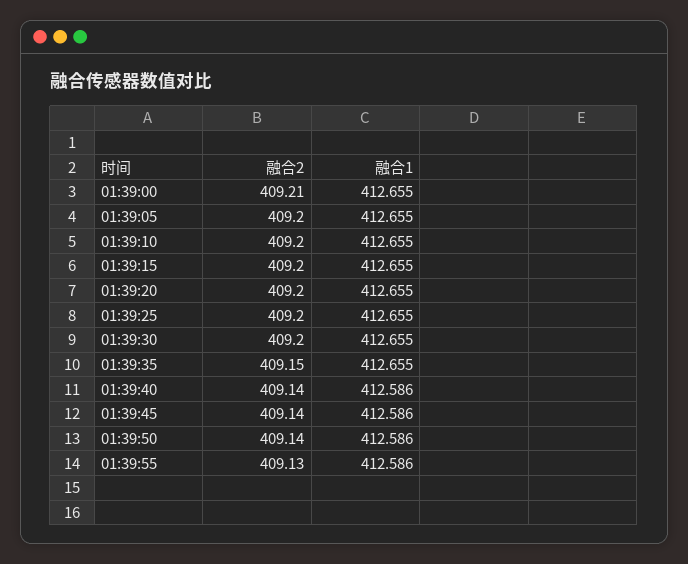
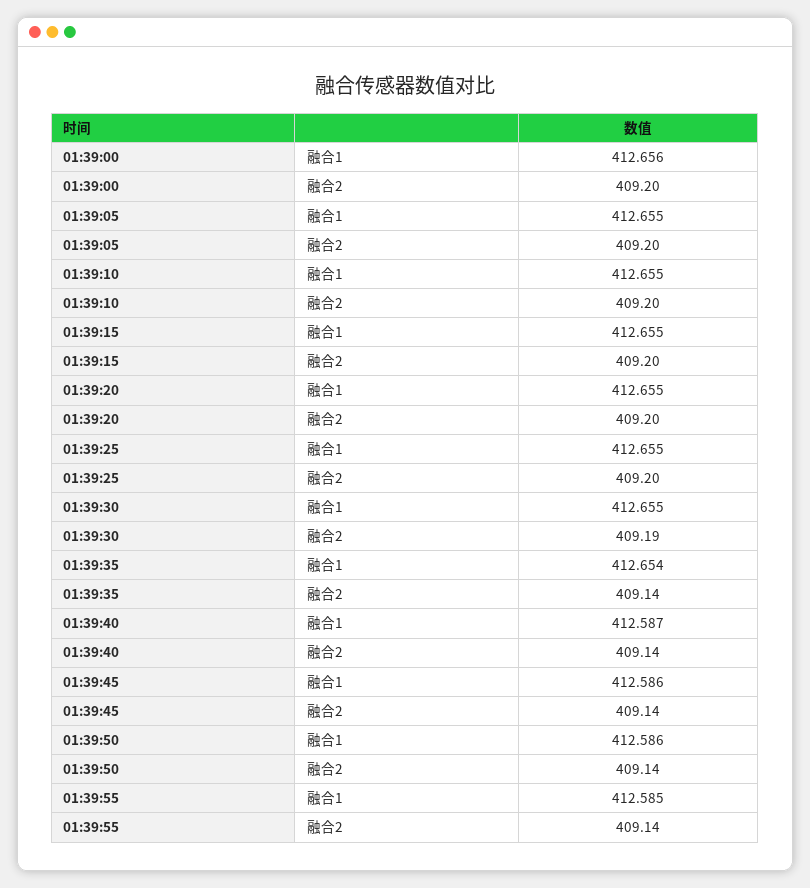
  {
    "融合2": {
-     "01:39:00": 409.21,
+     "01:39:00": 409.2,
      "01:39:05": 409.2,
      "01:39:10": 409.2,
      "01:39:15": 409.2,
      "01:39:20": 409.2,
      "01:39:25": 409.2,
-     "01:39:30": 409.2,
+     "01:39:30": 409.19,
-     "01:39:35": 409.15,
+     "01:39:35": 409.14,
      "01:39:40": 409.14,
      "01:39:45": 409.14,
      "01:39:50": 409.14,
-     "01:39:55": 409.13
+     "01:39:55": 409.14
    },
    "融合1": {
-     "01:39:00": 412.655,
+     "01:39:00": 412.656,
      "01:39:05": 412.655,
      "01:39:10": 412.655,
      "01:39:15": 412.655,
      "01:39:20": 412.655,
      "01:39:25": 412.655,
      "01:39:30": 412.655,
-     "01:39:35": 412.655,
+     "01:39:35": 412.654,
-     "01:39:40": 412.586,
+     "01:39:40": 412.587,
      "01:39:45": 412.586,
      "01:39:50": 412.586,
-     "01:39:55": 412.586
+     "01:39:55": 412.585
    }
  }

